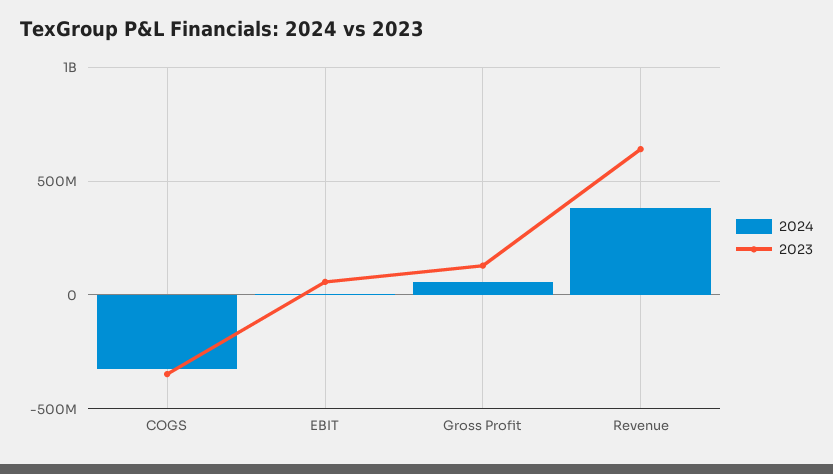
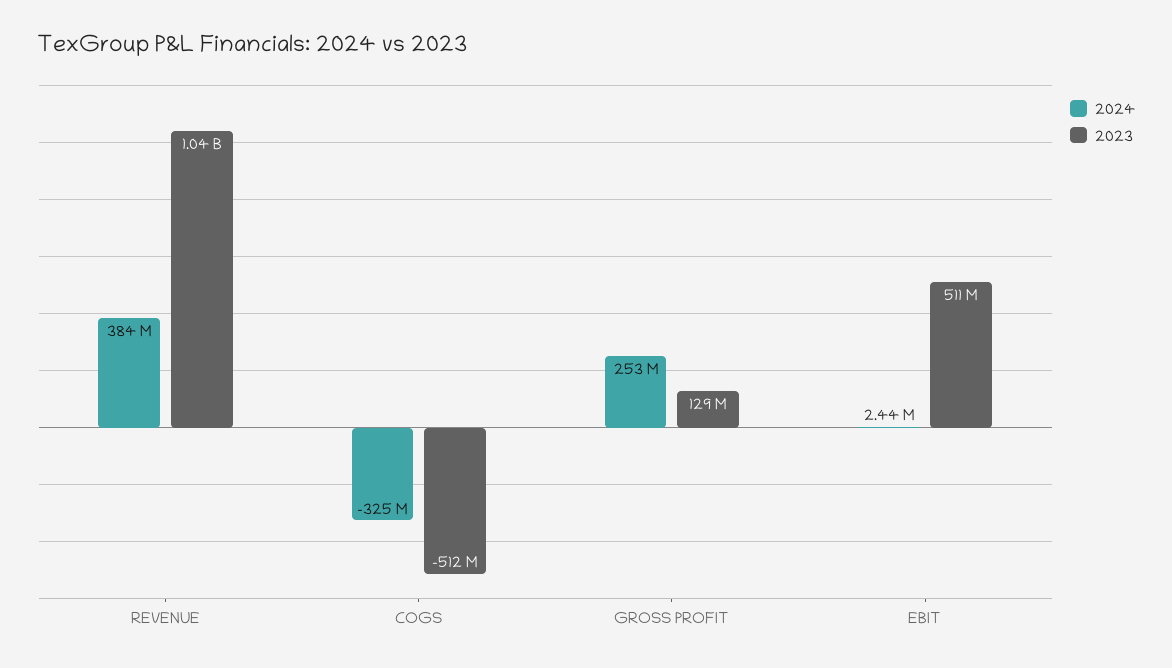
  {
    "2024": {
      "COGS": -325000000,
      "EBIT": 2440000,
-     "Gross Profit": 50000000,
+     "Gross Profit": 253000000,
      "Revenue": 384000000
    },
    "2023": {
-     "COGS": -350000000,
+     "COGS": -512000000,
-     "EBIT": 50000000,
+     "EBIT": 511000000,
      "Gross Profit": 129000000,
-     "Revenue": 650000000
+     "Revenue": 1040000000
    }
  }

